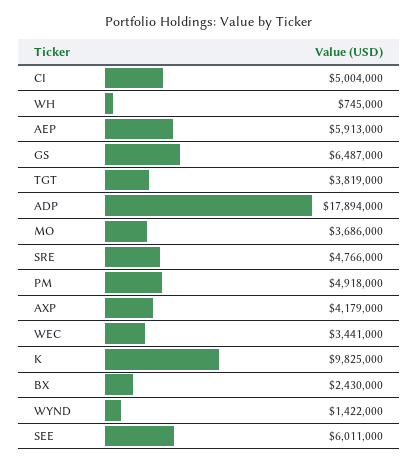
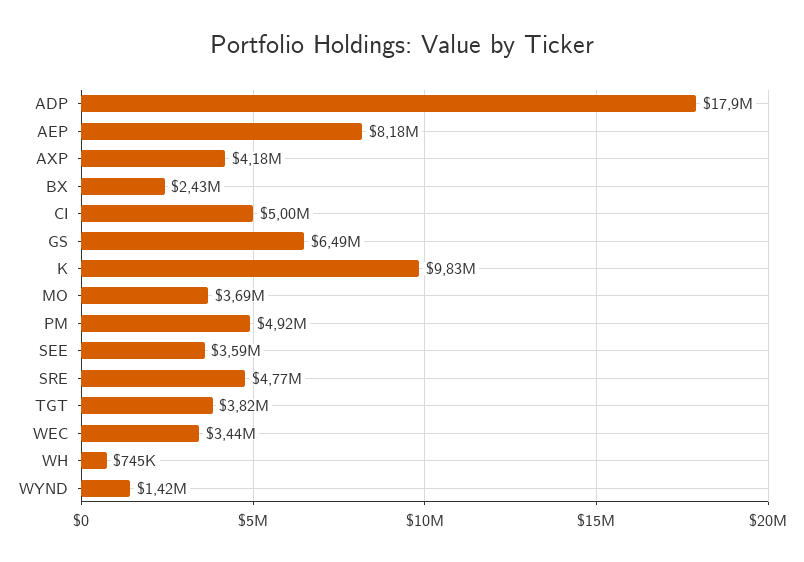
  {
    "CI": 5004000,
    "WH": 745000,
-   "AEP": 5913000,
+   "AEP": 8180000,
    "GS": 6487000,
    "TGT": 3819000,
    "ADP": 17894000,
    "MO": 3686000,
    "SRE": 4766000,
    "PM": 4918000,
    "AXP": 4179000,
    "WEC": 3441000,
    "K": 9825000,
    "BX": 2430000,
    "WYND": 1422000,
-   "SEE": 6011000
+   "SEE": 3590000
  }

